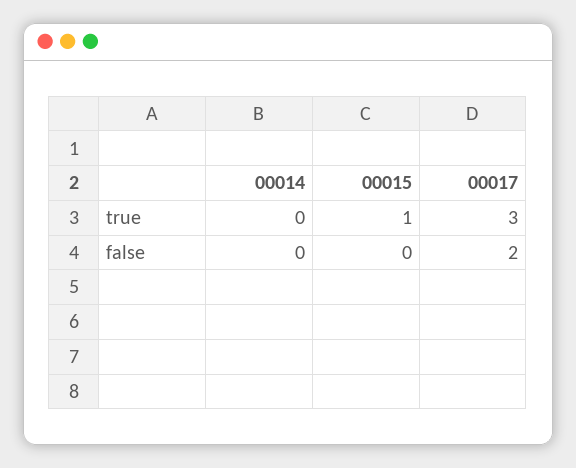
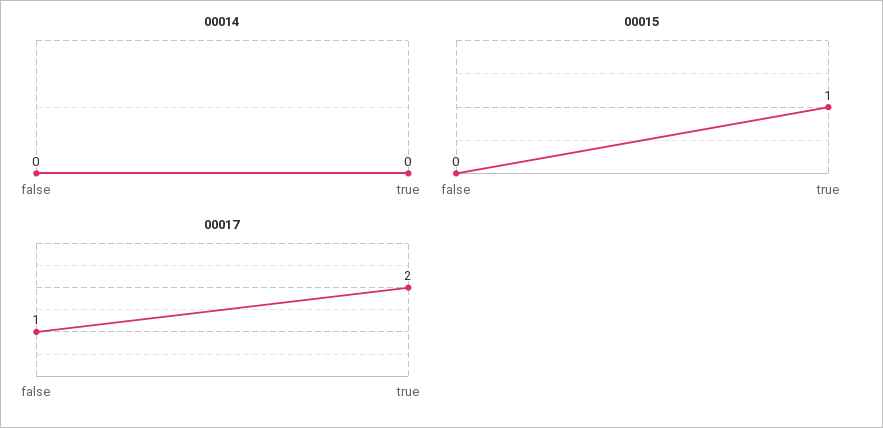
  {
    "00014": {
      "true": 0,
      "false": 0
    },
    "00015": {
      "true": 1,
      "false": 0
    },
    "00017": {
-     "true": 3,
+     "true": 2,
-     "false": 2
+     "false": 1
    }
  }

